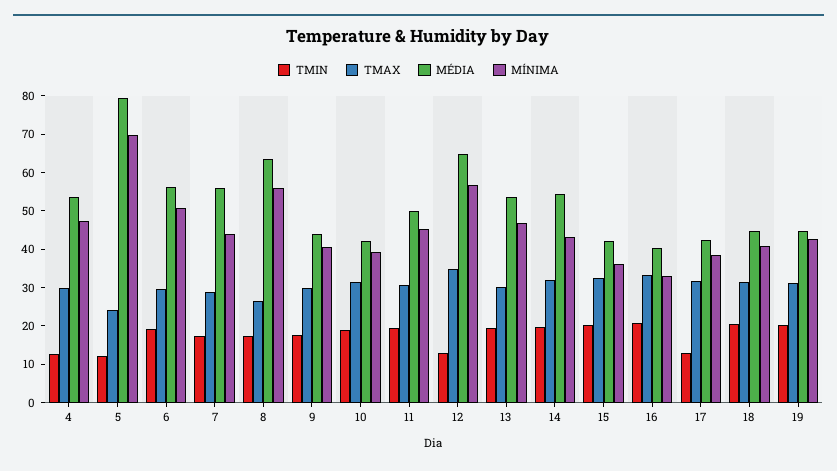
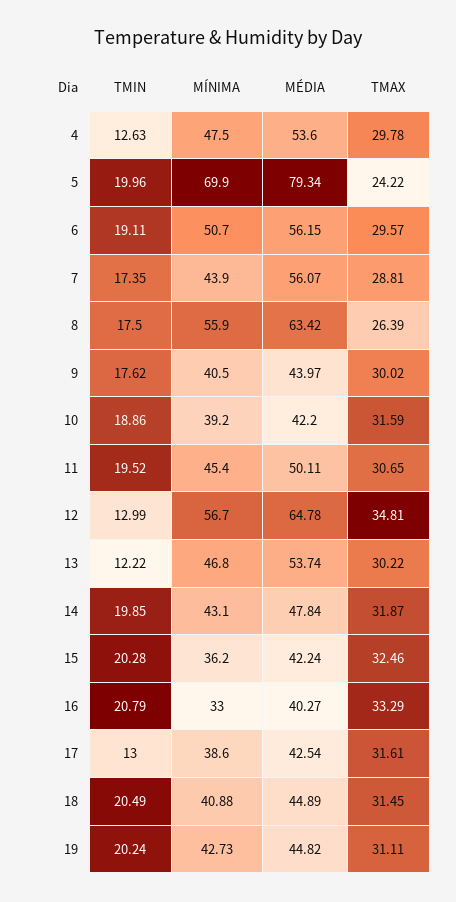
  {
    "TMIN": {
      "4": 12.63,
-     "5": 12.5,
+     "5": 19.96,
      "6": 19.11,
      "7": 17.35,
      "8": 17.5,
      "9": 17.62,
      "10": 18.86,
      "11": 19.52,
      "12": 12.99,
-     "13": 20,
+     "13": 12.22,
      "14": 19.85,
      "15": 20.28,
      "16": 20.79,
      "17": 13,
      "18": 20.49,
      "19": 20.24
    },
    "TMAX": {
      "4": 29.78,
      "5": 24.22,
      "6": 29.57,
      "7": 28.81,
      "8": 26.39,
      "9": 30.02,
      "10": 31.59,
      "11": 30.65,
      "12": 34.81,
      "13": 30.22,
      "14": 31.87,
      "15": 32.46,
      "16": 33.29,
      "17": 31.61,
      "18": 31.45,
      "19": 31.11
    },
    "MÉDIA": {
      "4": 53.6,
      "5": 79.34,
      "6": 56.15,
      "7": 56.07,
      "8": 63.42,
      "9": 43.97,
      "10": 42.2,
      "11": 50.11,
      "12": 64.78,
      "13": 53.74,
-     "14": 55,
+     "14": 47.84,
      "15": 42.24,
      "16": 40.27,
      "17": 42.54,
      "18": 44.89,
      "19": 44.82
    },
    "MÍNIMA": {
      "4": 47.5,
      "5": 69.9,
      "6": 50.7,
      "7": 43.9,
      "8": 55.9,
      "9": 40.5,
      "10": 39.2,
      "11": 45.4,
      "12": 56.7,
      "13": 46.8,
      "14": 43.1,
      "15": 36.2,
      "16": 33,
      "17": 38.6,
      "18": 40.88,
      "19": 42.73
    }
  }

